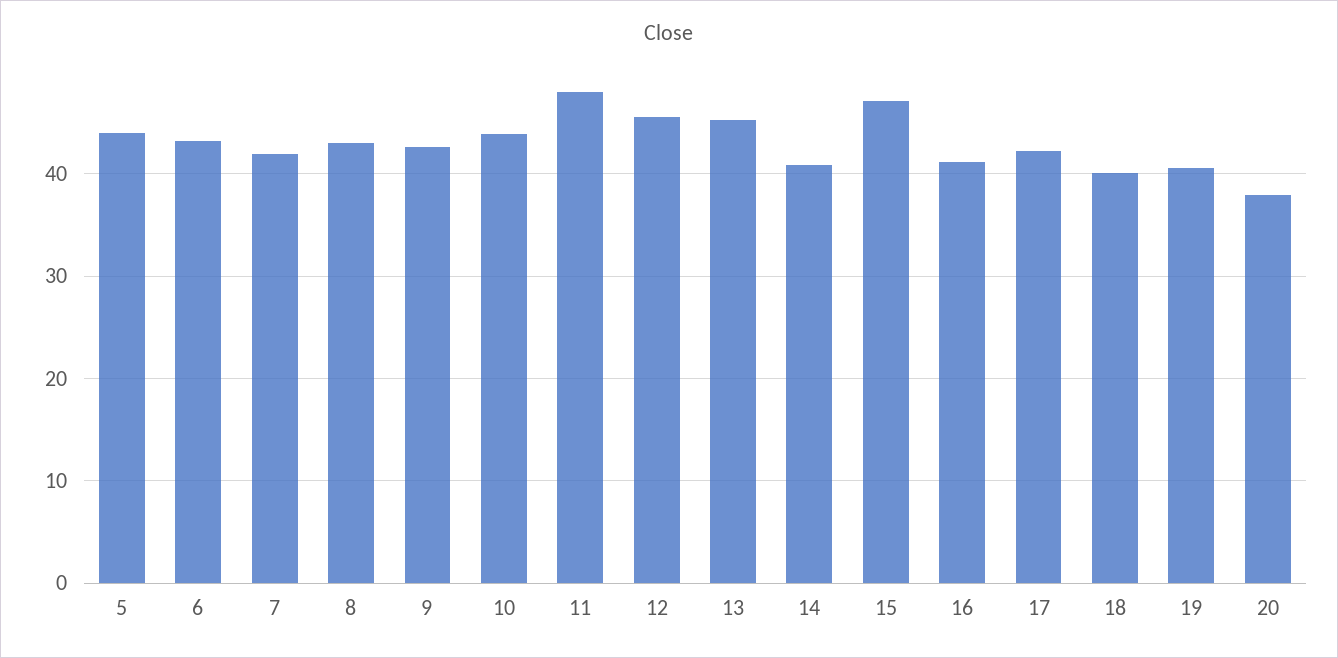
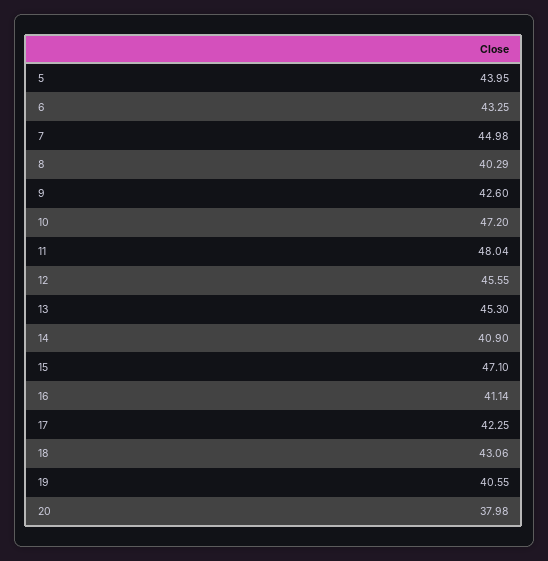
  {
    "5": 43.95,
    "6": 43.25,
-   "7": 42,
+   "7": 44.98,
-   "8": 43,
+   "8": 40.29,
    "9": 42.6,
-   "10": 44,
+   "10": 47.2,
    "11": 48.04,
    "12": 45.55,
    "13": 45.3,
    "14": 40.9,
    "15": 47.1,
    "16": 41.14,
    "17": 42.25,
-   "18": 40,
+   "18": 43.06,
    "19": 40.55,
    "20": 37.98
  }

